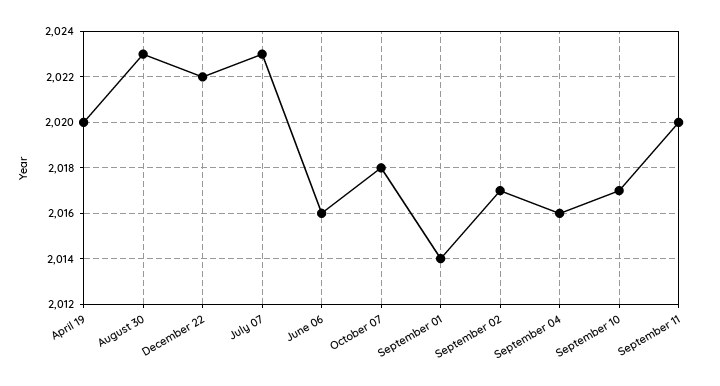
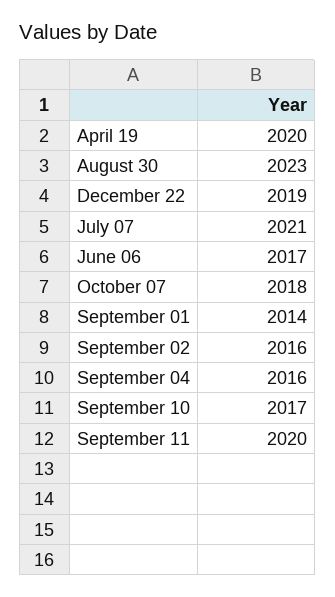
  {
    "April 19": 2020,
    "August 30": 2023,
-   "December 22": 2022,
+   "December 22": 2019,
-   "July 07": 2023,
+   "July 07": 2021,
-   "June 06": 2016,
+   "June 06": 2017,
    "October 07": 2018,
    "September 01": 2014,
-   "September 02": 2017,
+   "September 02": 2016,
    "September 04": 2016,
    "September 10": 2017,
    "September 11": 2020
  }

